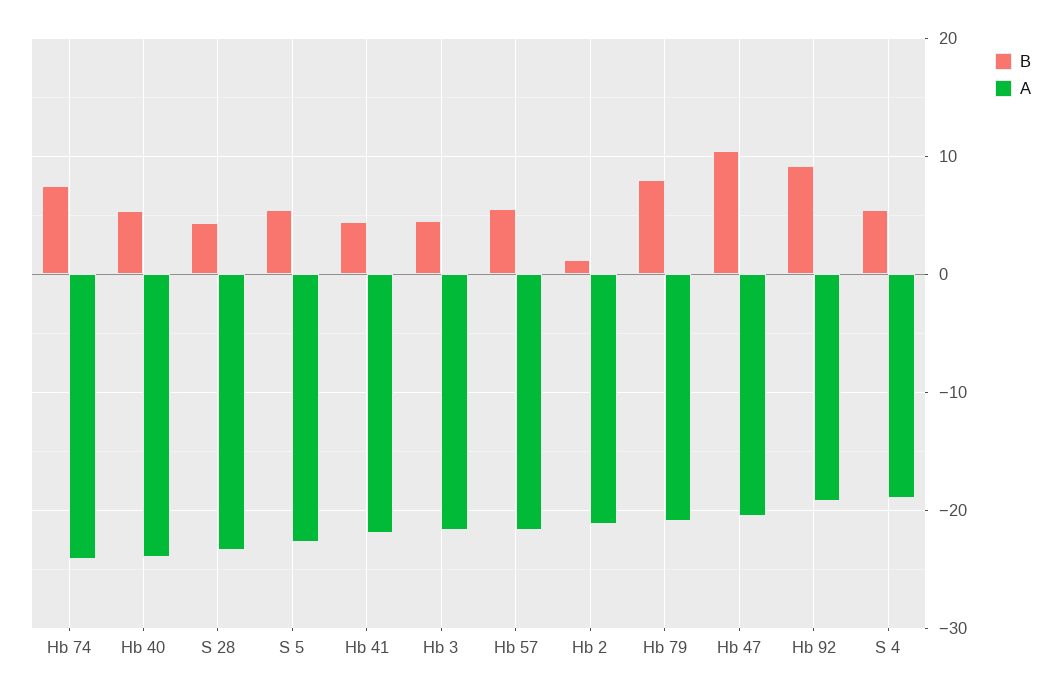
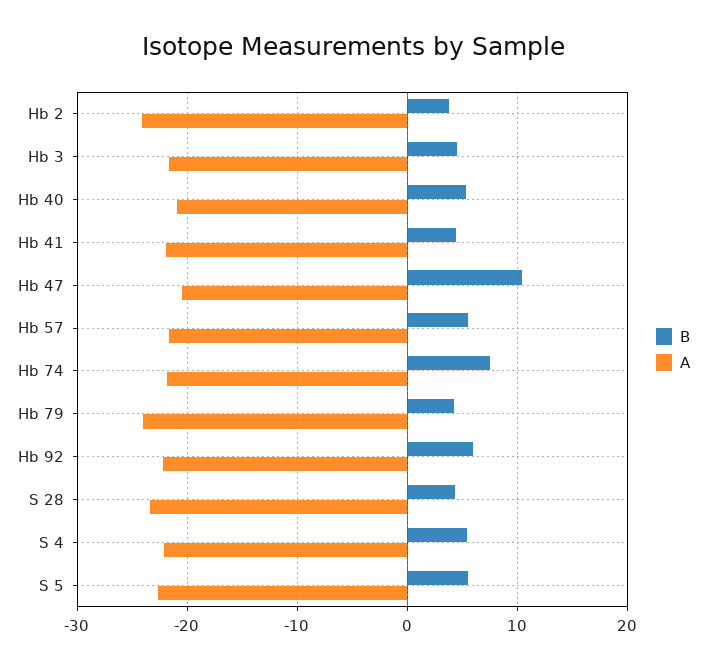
  {
    "B": {
      "Hb 74": 7,
      "Hb 40": 5,
      "S 28": 4,
      "S 5": 6,
      "Hb 41": 4,
      "Hb 3": 5,
      "Hb 57": 6,
-     "Hb 2": 1,
+     "Hb 2": 4,
-     "Hb 79": 8,
+     "Hb 79": 4,
      "Hb 47": 10,
-     "Hb 92": 9,
+     "Hb 92": 6,
      "S 4": 5
    },
    "A": {
-     "Hb 74": -24,
+     "Hb 74": -22,
-     "Hb 40": -24,
+     "Hb 40": -21,
      "S 28": -23,
      "S 5": -23,
      "Hb 41": -22,
      "Hb 3": -22,
      "Hb 57": -22,
-     "Hb 2": -21,
+     "Hb 2": -24,
-     "Hb 79": -21,
+     "Hb 79": -24,
      "Hb 47": -21,
-     "Hb 92": -19,
+     "Hb 92": -22,
-     "S 4": -19
+     "S 4": -22
    }
  }

